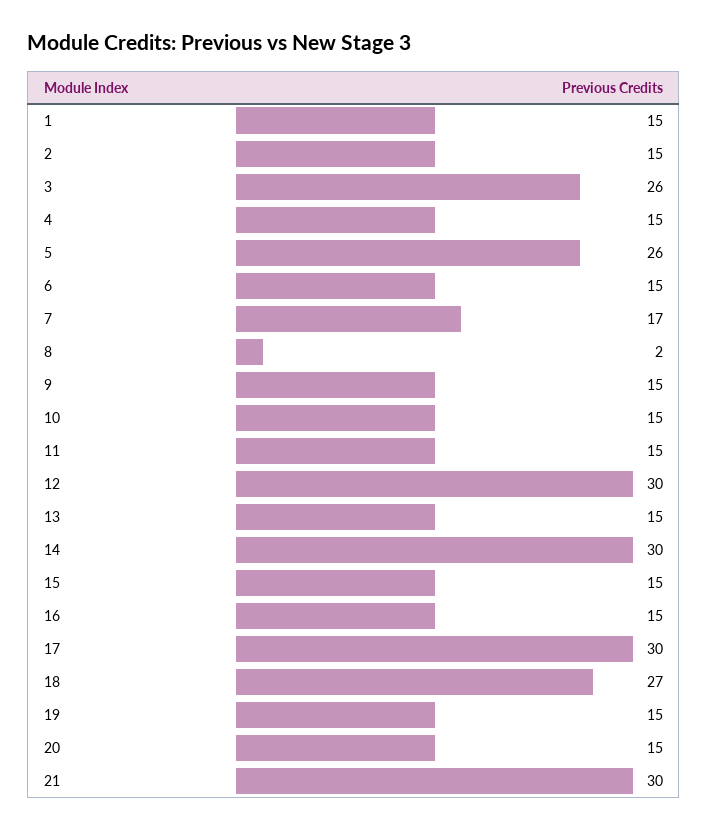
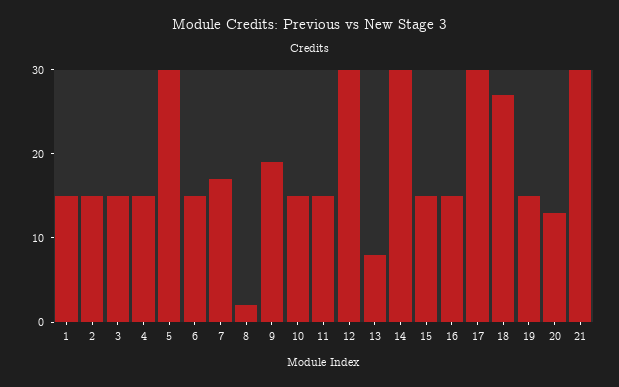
  {
    "1": 15,
    "2": 15,
-   "3": 26,
+   "3": 15,
    "4": 15,
-   "5": 26,
+   "5": 30,
    "6": 15,
    "7": 17,
    "8": 2,
-   "9": 15,
+   "9": 19,
    "10": 15,
    "11": 15,
    "12": 30,
-   "13": 15,
+   "13": 8,
    "14": 30,
    "15": 15,
    "16": 15,
    "17": 30,
    "18": 27,
    "19": 15,
-   "20": 15,
+   "20": 13,
    "21": 30
  }

